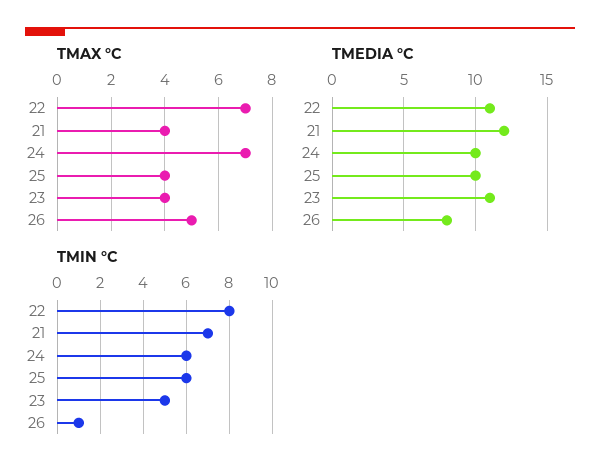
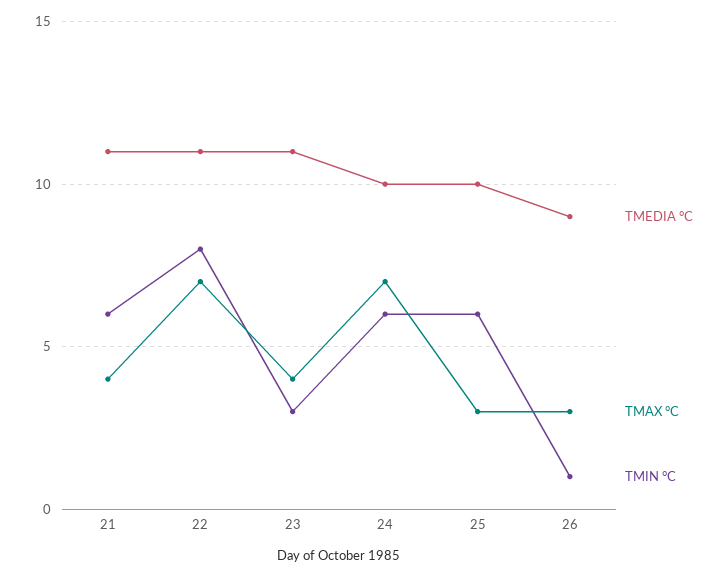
  {
    "TMAX °C": {
      "22": 7,
      "21": 4,
      "24": 7,
-     "25": 4,
+     "25": 3,
      "23": 4,
-     "26": 5
+     "26": 3
    },
    "TMEDIA °C": {
      "22": 11,
-     "21": 12,
+     "21": 11,
      "24": 10,
      "25": 10,
      "23": 11,
-     "26": 8
+     "26": 9
    },
    "TMIN °C": {
      "22": 8,
-     "21": 7,
+     "21": 6,
      "24": 6,
      "25": 6,
-     "23": 5,
+     "23": 3,
      "26": 1
    }
  }

